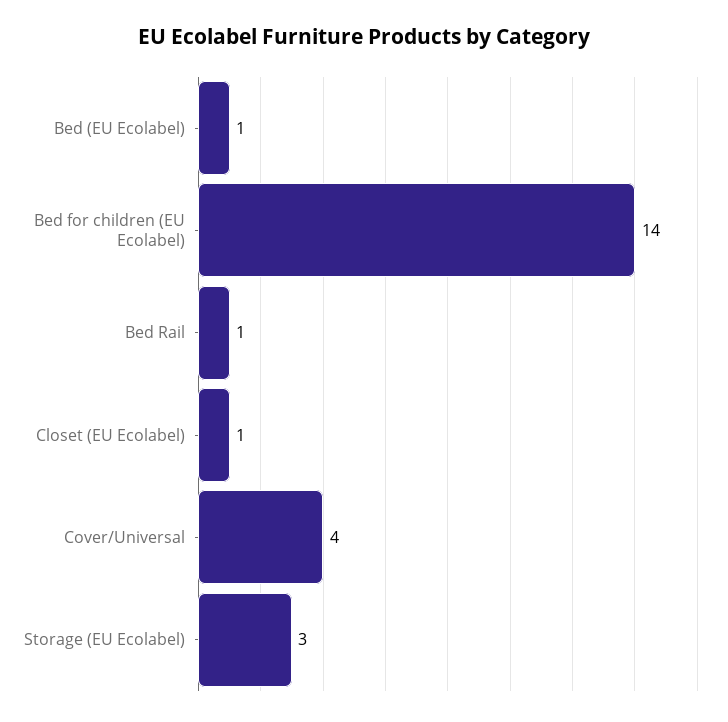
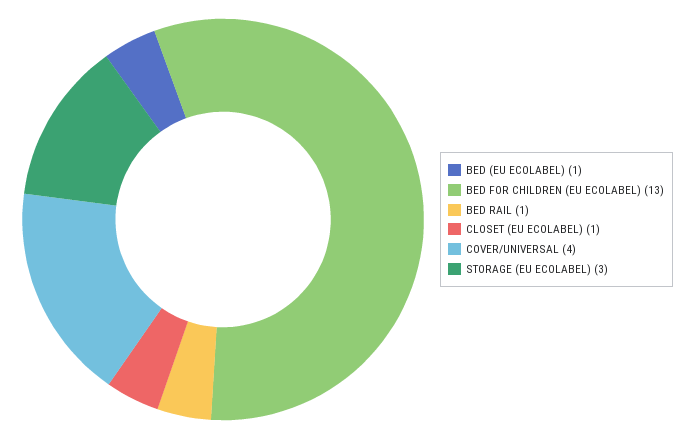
  {
    "Bed (EU Ecolabel)": 1,
-   "Bed for children (EU Ecolabel)": 14,
+   "Bed for children (EU Ecolabel)": 13,
    "Bed Rail": 1,
    "Closet (EU Ecolabel)": 1,
    "Cover/Universal": 4,
    "Storage (EU Ecolabel)": 3
  }

